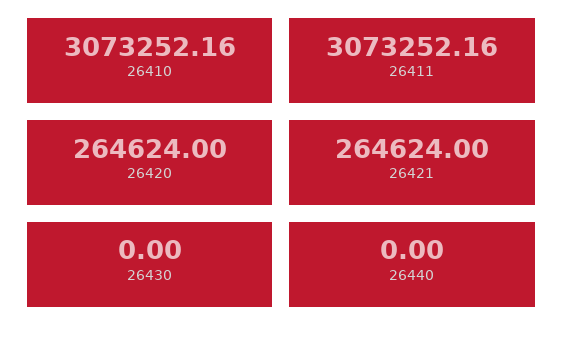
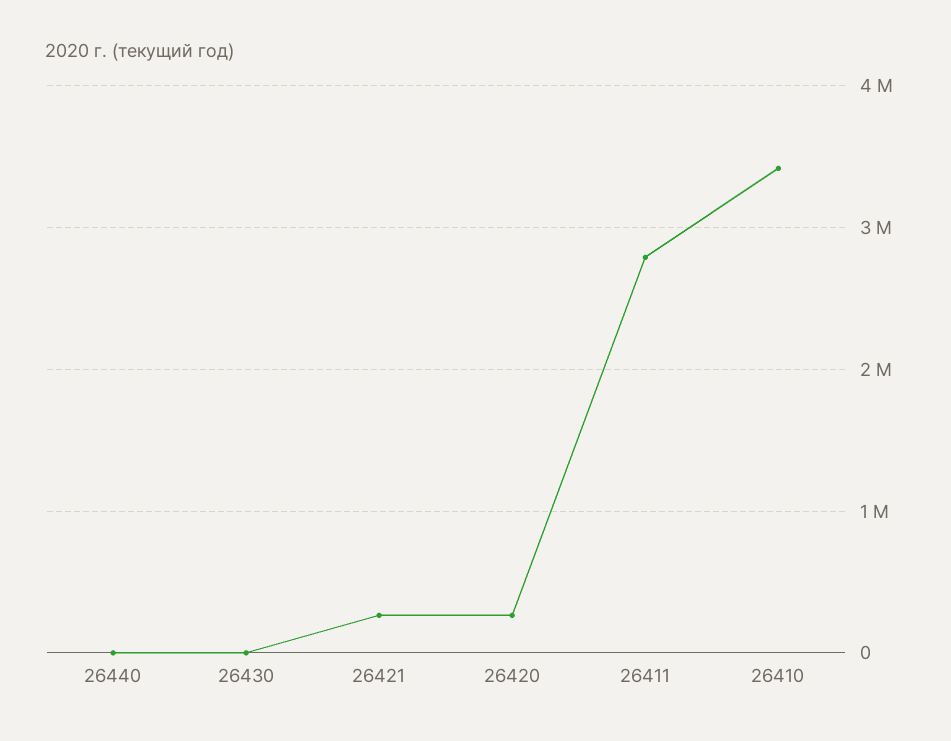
  {
-   "26410": 3073252.16,
+   "26410": 3400000,
-   "26411": 3073252.16,
+   "26411": 2800000,
    "26420": 264624,
    "26421": 264624,
    "26430": 0,
    "26440": 0
  }

